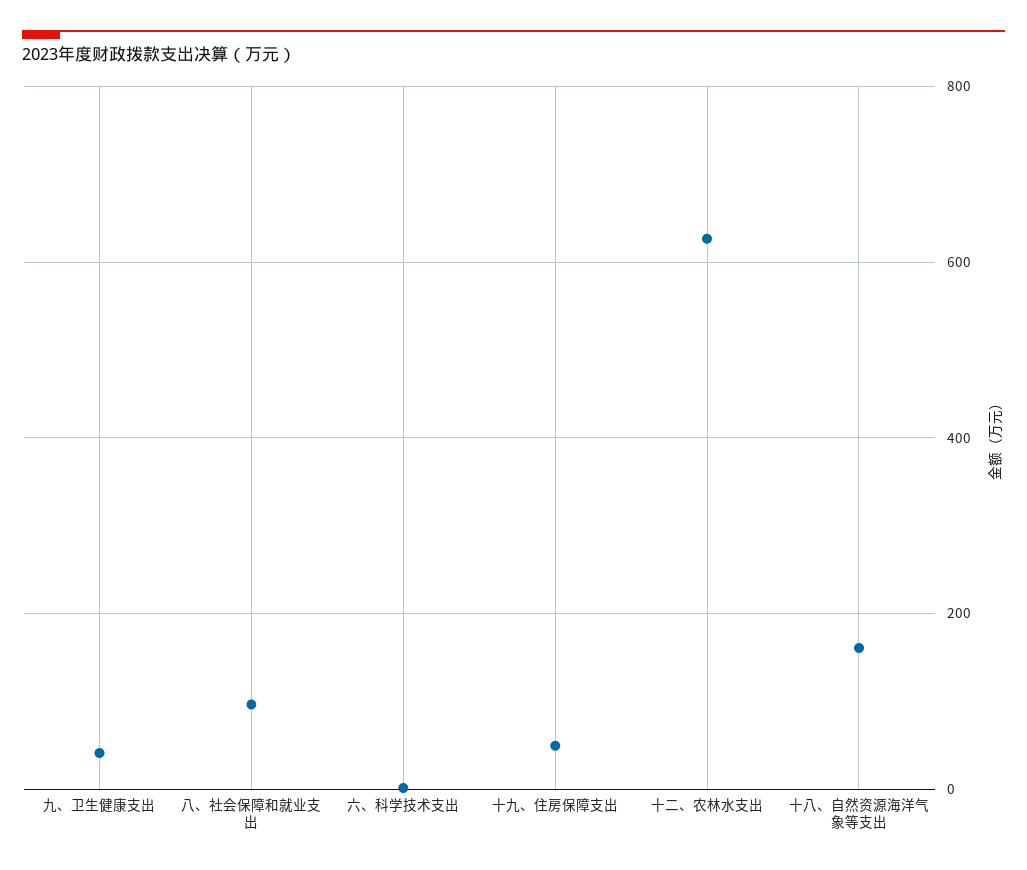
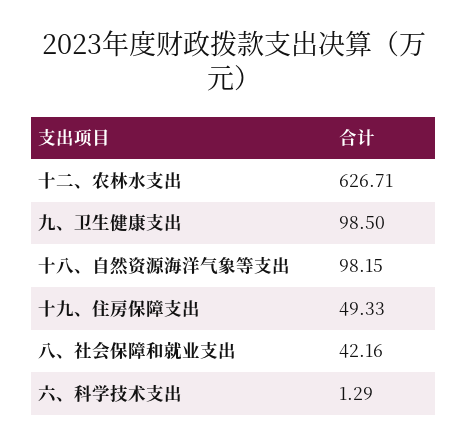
  {
-   "九、卫生健康支出": 40,
+   "九、卫生健康支出": 98.5,
-   "八、社会保障和就业支出": 100,
+   "八、社会保障和就业支出": 42.16,
    "六、科学技术支出": 1.29,
    "十九、住房保障支出": 49.33,
    "十二、农林水支出": 626.71,
-   "十八、自然资源海洋气象等支出": 160
+   "十八、自然资源海洋气象等支出": 98.15
  }

